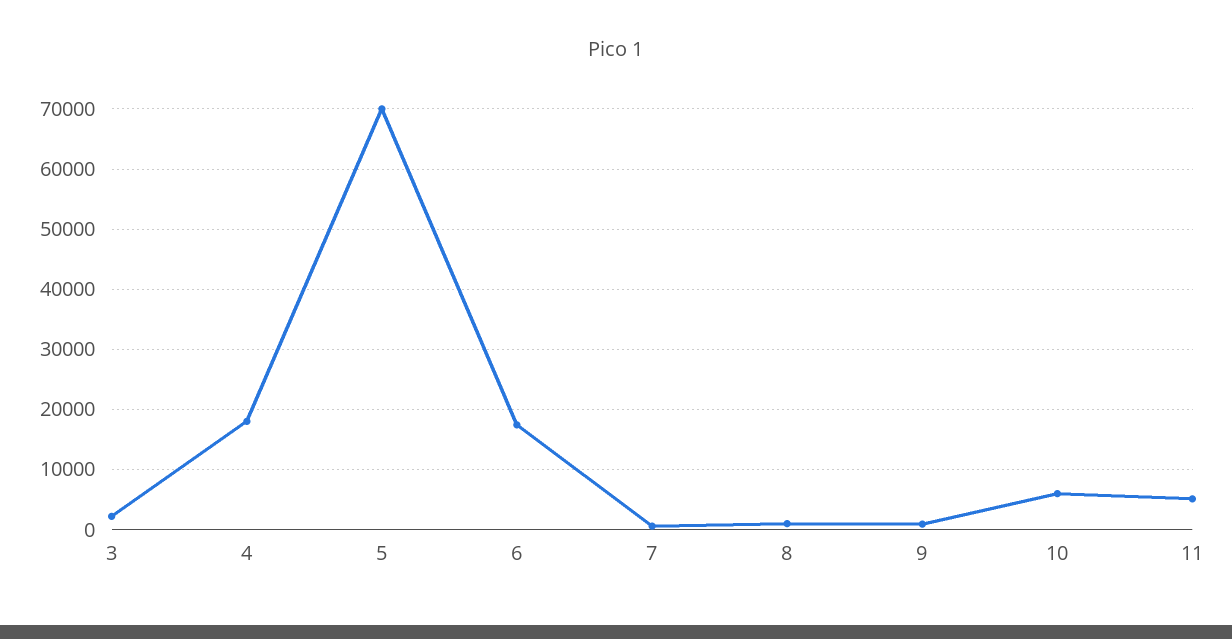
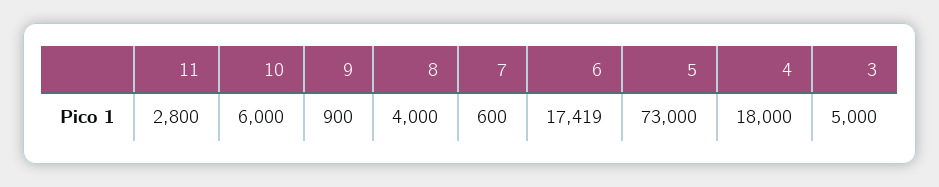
  {
-   "3": 2000,
+   "3": 5000,
    "4": 18000,
-   "5": 70000,
+   "5": 73000,
    "6": 17419,
    "7": 600,
-   "8": 1000,
+   "8": 4000,
    "9": 900,
    "10": 6000,
-   "11": 5000
+   "11": 2800
  }

